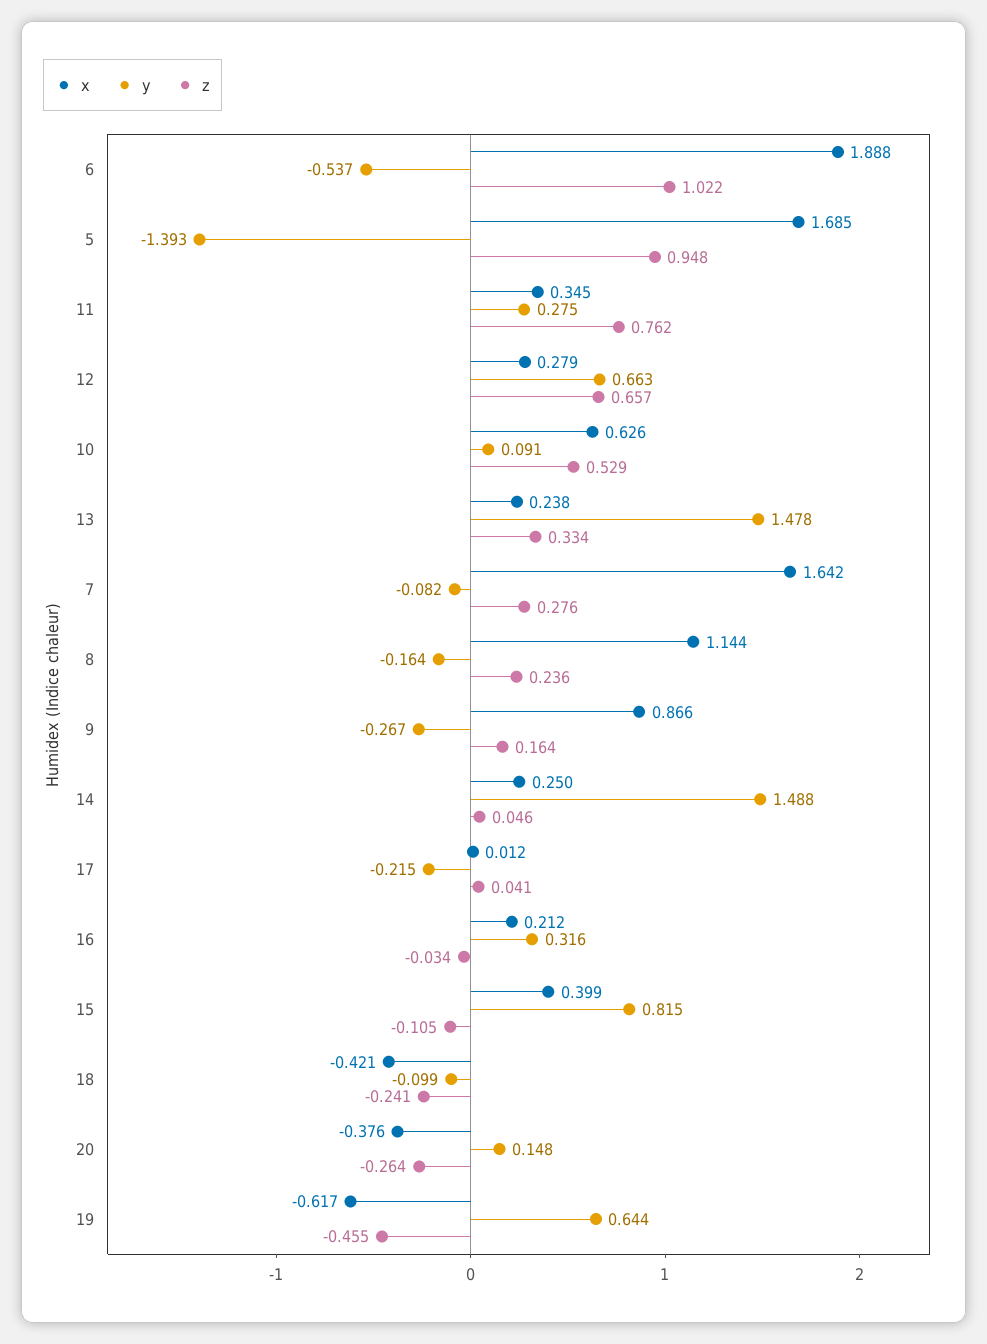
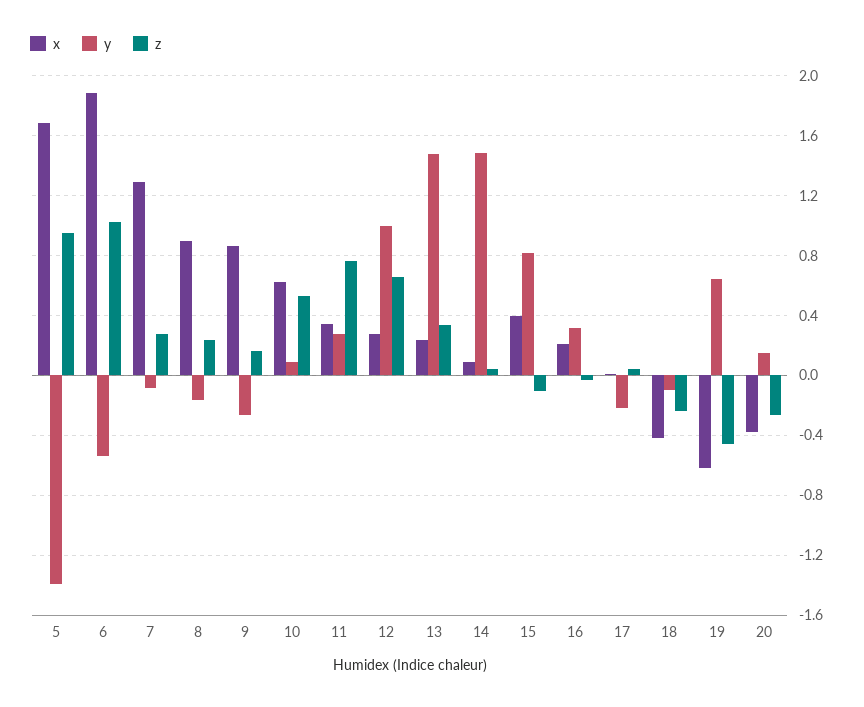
  {
    "x": {
      "6": 1.888,
      "5": 1.685,
      "11": 0.345,
      "12": 0.279,
      "10": 0.626,
      "13": 0.238,
-     "7": 1.642,
+     "7": 1.3,
-     "8": 1.144,
+     "8": 0.9,
      "9": 0.866,
-     "14": 0.25,
+     "14": 0.1,
      "17": 0.012,
      "16": 0.212,
      "15": 0.399,
      "18": -0.421,
      "20": -0.376,
      "19": -0.617
    },
    "y": {
      "6": -0.537,
      "5": -1.393,
      "11": 0.275,
-     "12": 0.663,
+     "12": 1,
      "10": 0.091,
      "13": 1.478,
      "7": -0.082,
      "8": -0.164,
      "9": -0.267,
      "14": 1.488,
      "17": -0.215,
      "16": 0.316,
      "15": 0.815,
      "18": -0.099,
      "20": 0.148,
      "19": 0.644
    },
    "z": {
      "6": 1.022,
      "5": 0.948,
      "11": 0.762,
      "12": 0.657,
      "10": 0.529,
      "13": 0.334,
      "7": 0.276,
      "8": 0.236,
      "9": 0.164,
      "14": 0.046,
      "17": 0.041,
      "16": -0.034,
      "15": -0.105,
      "18": -0.241,
      "20": -0.264,
      "19": -0.455
    }
  }

